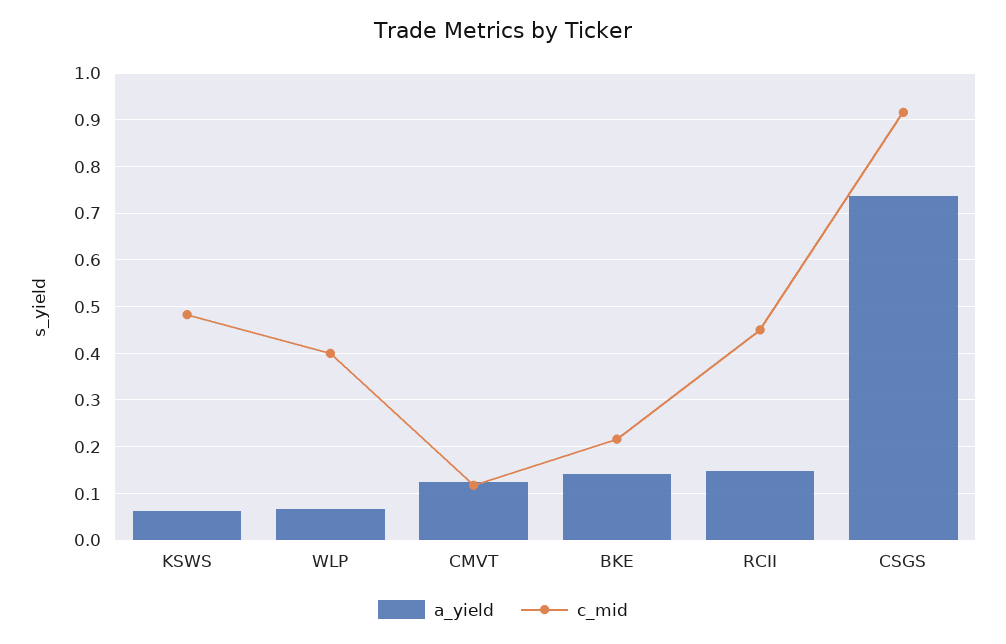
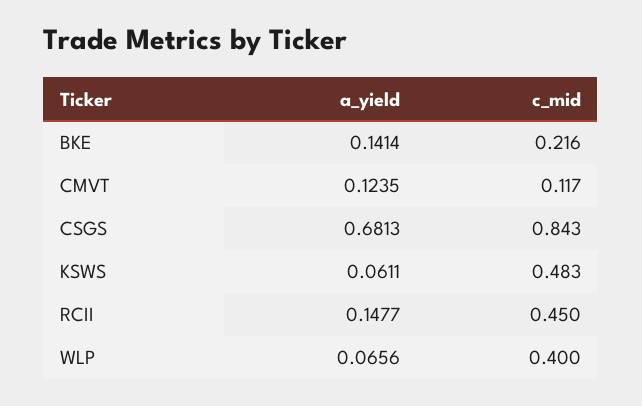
  {
    "a_yield": {
      "KSWS": 0.0611,
      "WLP": 0.0656,
      "CMVT": 0.1235,
      "BKE": 0.1414,
      "RCII": 0.1477,
-     "CSGS": 0.74
+     "CSGS": 0.6813
    },
    "c_mid": {
      "KSWS": 0.483,
      "WLP": 0.4,
      "CMVT": 0.117,
      "BKE": 0.216,
      "RCII": 0.45,
-     "CSGS": 0.92
+     "CSGS": 0.843
    }
  }

